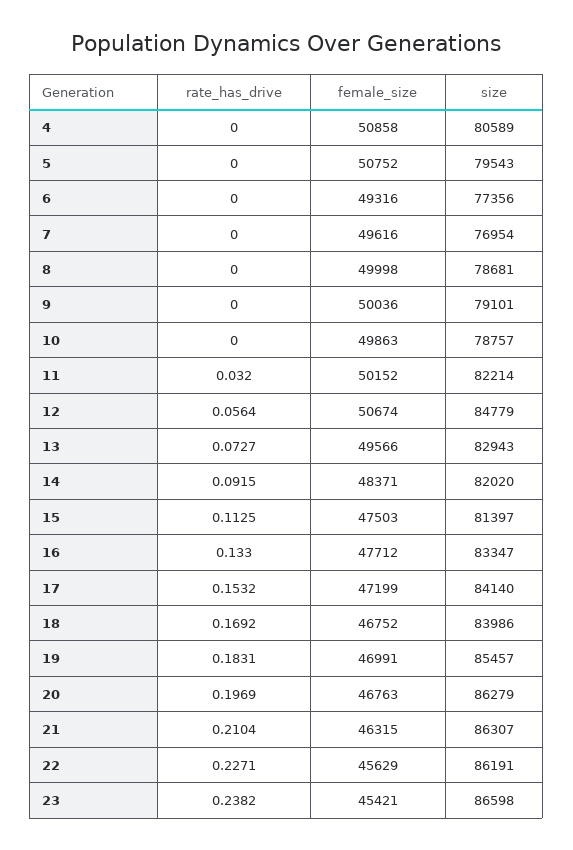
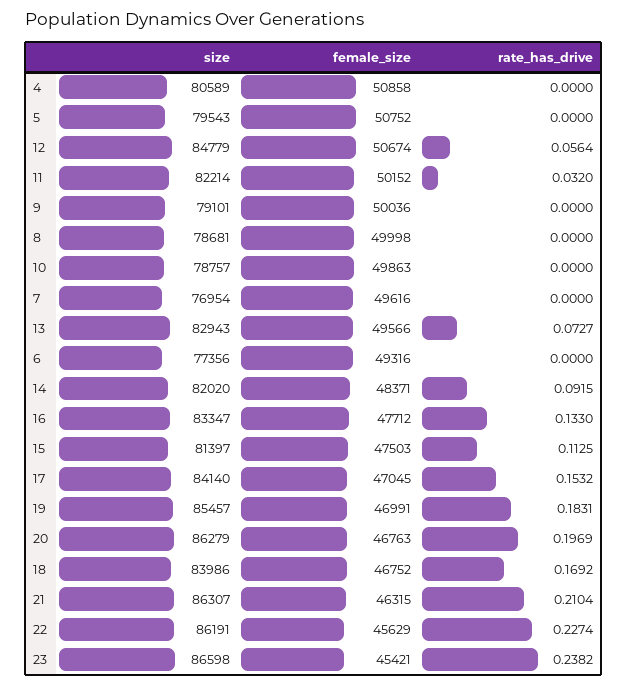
  {
    "rate_has_drive": {
      "4": 0,
      "5": 0,
      "6": 0,
      "7": 0,
      "8": 0,
      "9": 0,
      "10": 0,
      "11": 0.032,
      "12": 0.0564,
      "13": 0.0727,
      "14": 0.0915,
      "15": 0.1125,
      "16": 0.133,
      "17": 0.1532,
      "18": 0.1692,
      "19": 0.1831,
      "20": 0.1969,
      "21": 0.2104,
-     "22": 0.2271,
+     "22": 0.2274,
      "23": 0.2382
    },
    "female_size": {
      "4": 50858,
      "5": 50752,
      "6": 49316,
      "7": 49616,
      "8": 49998,
      "9": 50036,
      "10": 49863,
      "11": 50152,
      "12": 50674,
      "13": 49566,
      "14": 48371,
      "15": 47503,
      "16": 47712,
-     "17": 47199,
+     "17": 47045,
      "18": 46752,
      "19": 46991,
      "20": 46763,
      "21": 46315,
      "22": 45629,
      "23": 45421
    },
    "size": {
      "4": 80589,
      "5": 79543,
      "6": 77356,
      "7": 76954,
      "8": 78681,
      "9": 79101,
      "10": 78757,
      "11": 82214,
      "12": 84779,
      "13": 82943,
      "14": 82020,
      "15": 81397,
      "16": 83347,
      "17": 84140,
      "18": 83986,
      "19": 85457,
      "20": 86279,
      "21": 86307,
      "22": 86191,
      "23": 86598
    }
  }

